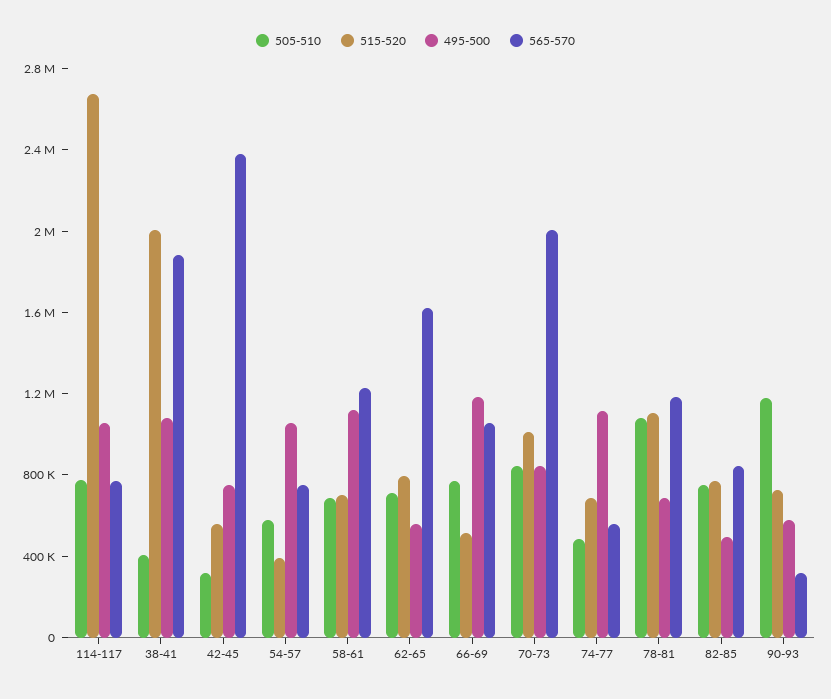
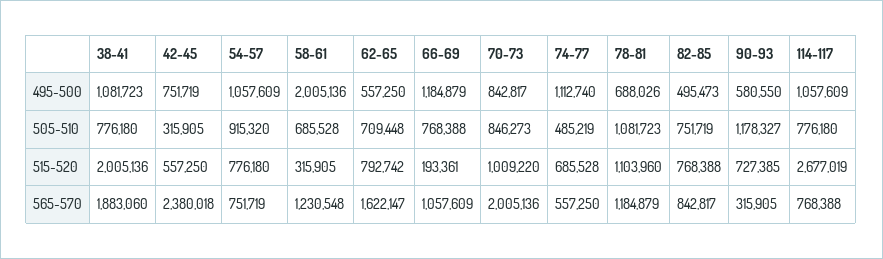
  {
    "505-510": {
      "114-117": 776180,
-     "38-41": 400000,
+     "38-41": 776180,
      "42-45": 315905,
-     "54-57": 600000,
+     "54-57": 915320,
      "58-61": 685528,
      "62-65": 709448,
      "66-69": 768388,
      "70-73": 846273,
      "74-77": 485219,
      "78-81": 1081723,
      "82-85": 751719,
      "90-93": 1178327
    },
    "515-520": {
      "114-117": 2677019,
      "38-41": 2005136,
      "42-45": 557250,
-     "54-57": 400000,
+     "54-57": 776180,
-     "58-61": 700000,
+     "58-61": 315905,
      "62-65": 792742,
-     "66-69": 500000,
+     "66-69": 193361,
      "70-73": 1009220,
      "74-77": 685528,
      "78-81": 1103960,
      "82-85": 768388,
      "90-93": 727385
    },
    "495-500": {
      "114-117": 1057609,
      "38-41": 1081723,
      "42-45": 751719,
      "54-57": 1057609,
-     "58-61": 1100000,
+     "58-61": 2005136,
      "62-65": 557250,
      "66-69": 1184879,
      "70-73": 842817,
      "74-77": 1112740,
      "78-81": 688026,
      "82-85": 495473,
      "90-93": 580550
    },
    "565-570": {
      "114-117": 768388,
      "38-41": 1883060,
      "42-45": 2380018,
      "54-57": 751719,
      "58-61": 1230548,
      "62-65": 1622147,
      "66-69": 1057609,
      "70-73": 2005136,
      "74-77": 557250,
      "78-81": 1184879,
      "82-85": 842817,
      "90-93": 315905
    }
  }

